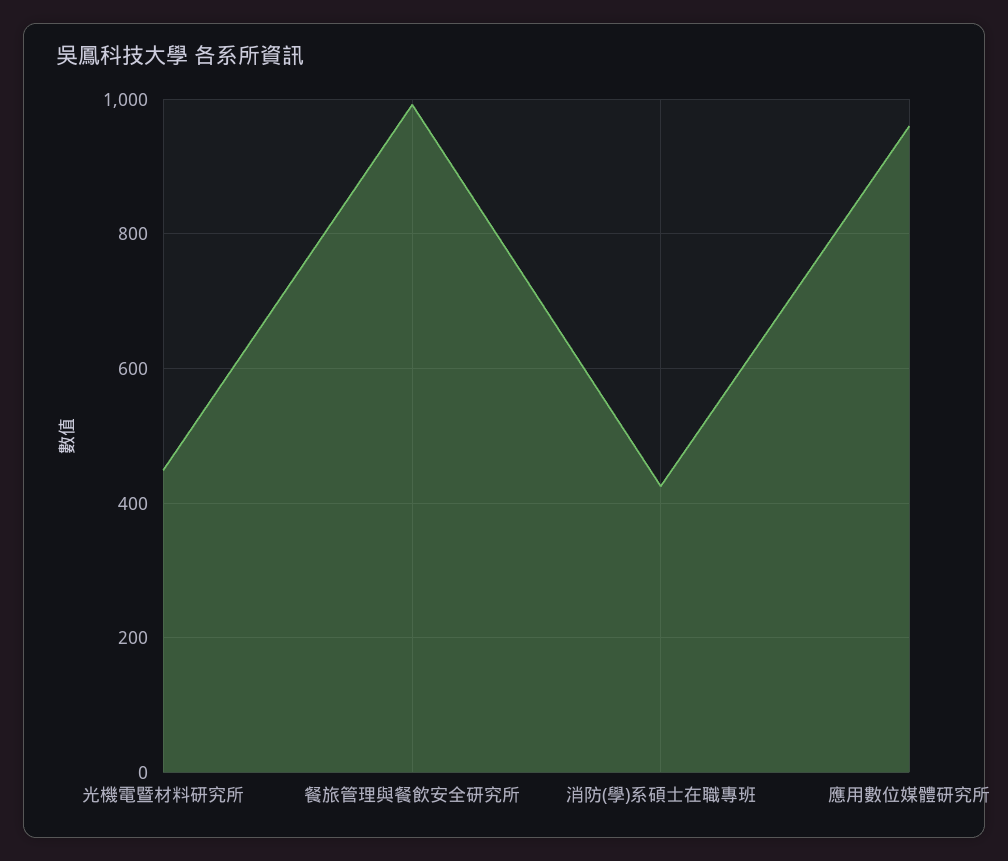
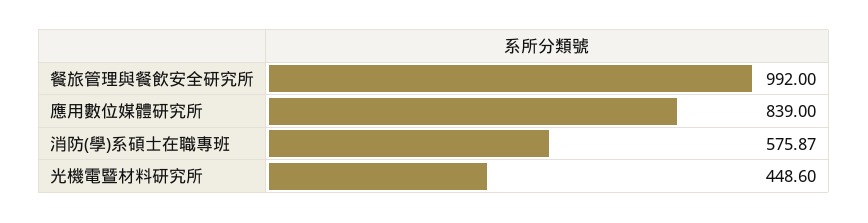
  {
    "光機電暨材料研究所": 448.6,
    "餐旅管理與餐飲安全研究所": 992,
-   "消防(學)系碩士在職專班": 420,
+   "消防(學)系碩士在職專班": 575.87,
-   "應用數位媒體研究所": 960
+   "應用數位媒體研究所": 839
  }

